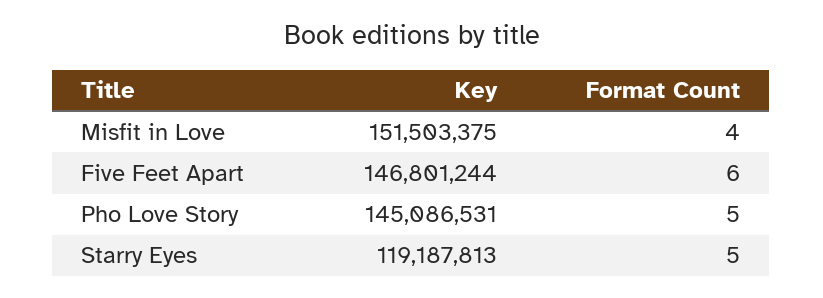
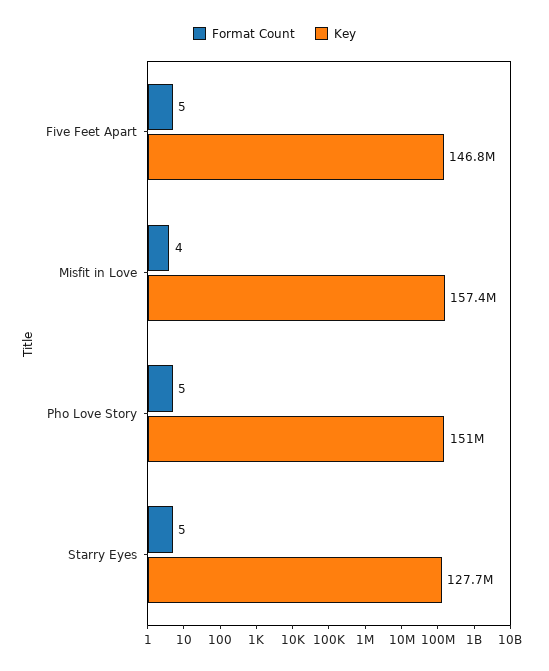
  {
    "Key": {
-     "Misfit in Love": 151503375,
+     "Misfit in Love": 157400000,
      "Five Feet Apart": 146801244,
-     "Pho Love Story": 145086531,
+     "Pho Love Story": 151000000,
-     "Starry Eyes": 119187813
+     "Starry Eyes": 127700000
    },
    "Format Count": {
      "Misfit in Love": 4,
-     "Five Feet Apart": 6,
+     "Five Feet Apart": 5,
      "Pho Love Story": 5,
      "Starry Eyes": 5
    }
  }

